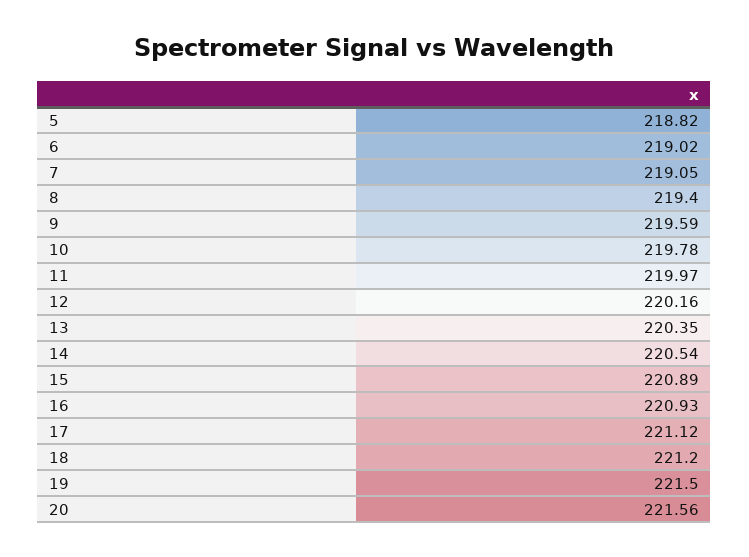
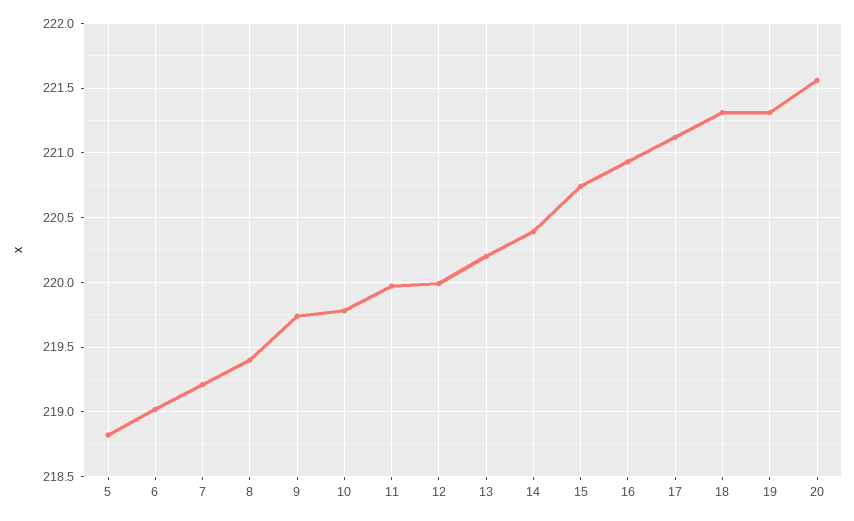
  {
    "5": 218.82,
    "6": 219.02,
-   "7": 219.05,
+   "7": 219.2,
    "8": 219.4,
-   "9": 219.59,
+   "9": 219.75,
    "10": 219.78,
    "11": 219.97,
-   "12": 220.16,
+   "12": 220,
-   "13": 220.35,
+   "13": 220.2,
-   "14": 220.54,
+   "14": 220.4,
-   "15": 220.89,
+   "15": 220.75,
    "16": 220.93,
    "17": 221.12,
-   "18": 221.2,
+   "18": 221.3,
-   "19": 221.5,
+   "19": 221.3,
    "20": 221.56
  }

